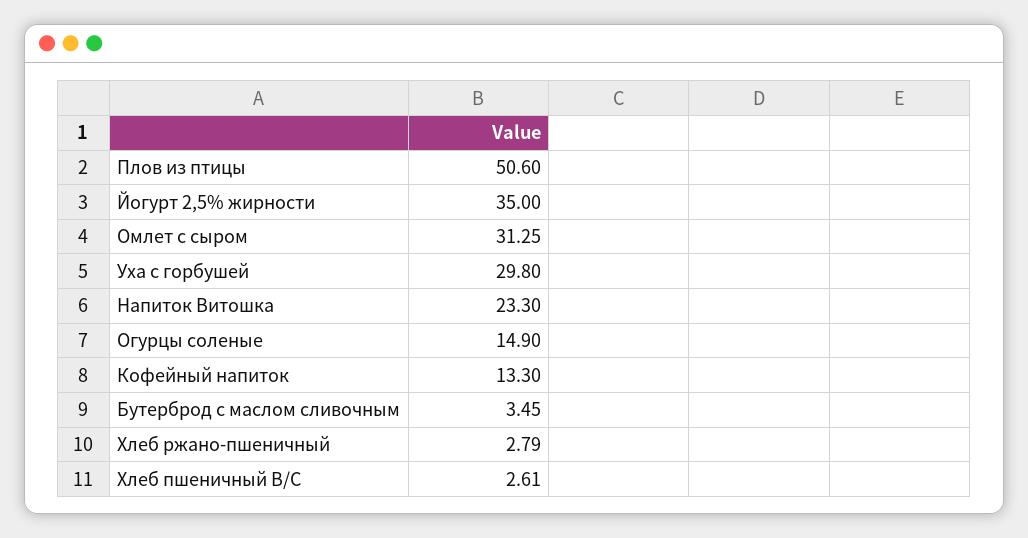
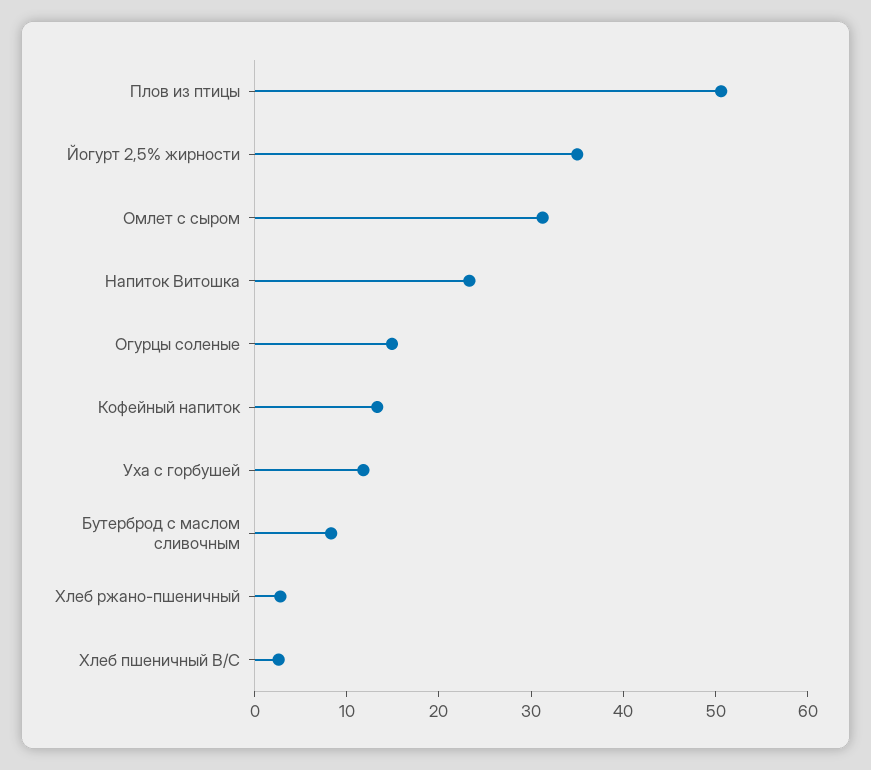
  {
    "Плов из птицы": 50.6,
    "Йогурт 2,5% жирности": 35,
    "Омлет с сыром": 31.25,
-   "Уха с горбушей": 29.8,
+   "Уха с горбушей": 12,
    "Напиток Витошка": 23.3,
    "Огурцы соленые": 14.9,
    "Кофейный напиток": 13.3,
-   "Бутерброд с маслом сливочным": 3.45,
+   "Бутерброд с маслом сливочным": 8,
    "Хлеб ржано-пшеничный": 2.79,
    "Хлеб пшеничный В/С": 2.61
  }

